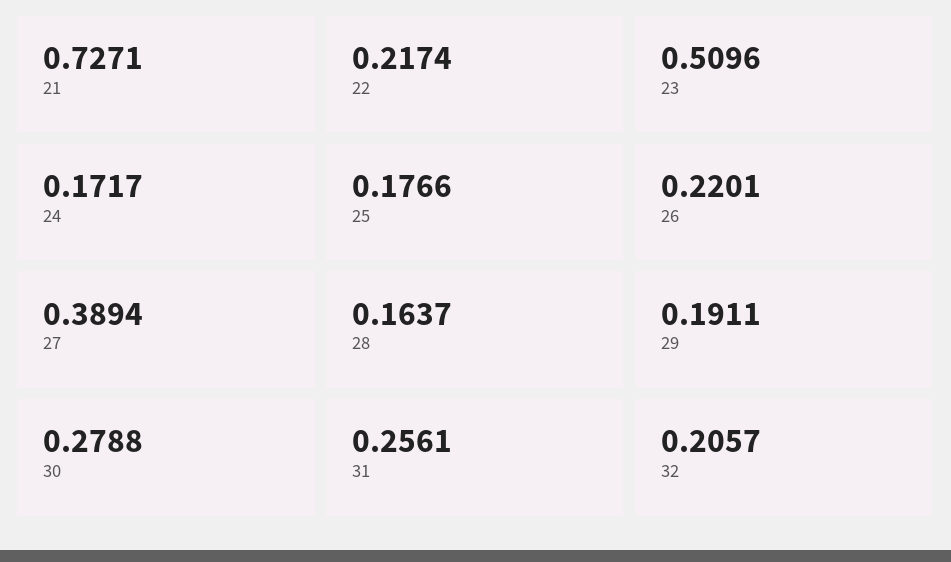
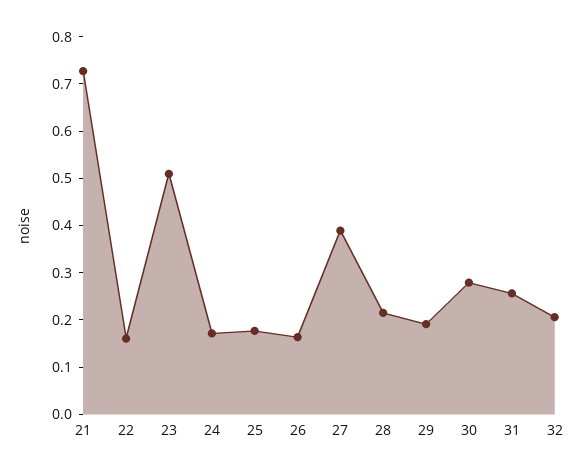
  {
    "21": 0.7271,
-   "22": 0.2174,
+   "22": 0.16,
    "23": 0.5096,
    "24": 0.1717,
    "25": 0.1766,
-   "26": 0.2201,
+   "26": 0.16,
    "27": 0.3894,
-   "28": 0.1637,
+   "28": 0.22,
    "29": 0.1911,
    "30": 0.2788,
    "31": 0.2561,
    "32": 0.2057
  }

